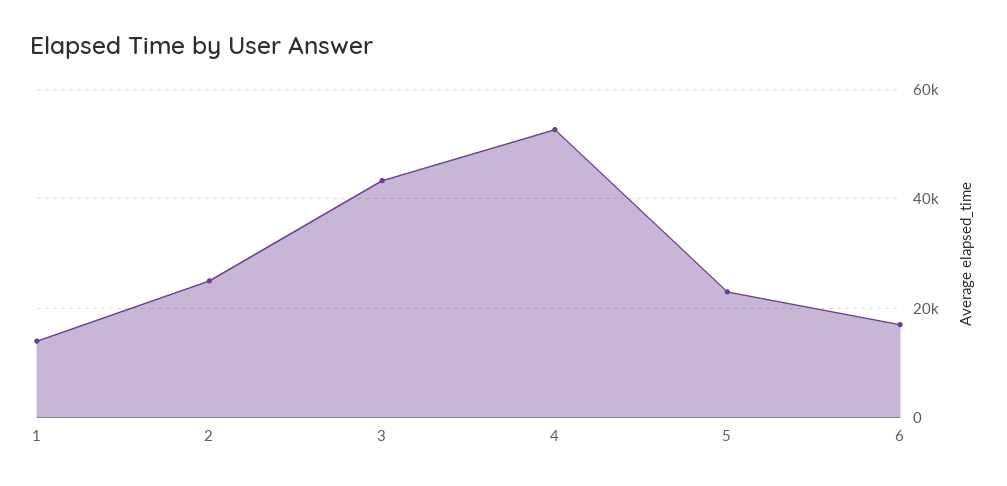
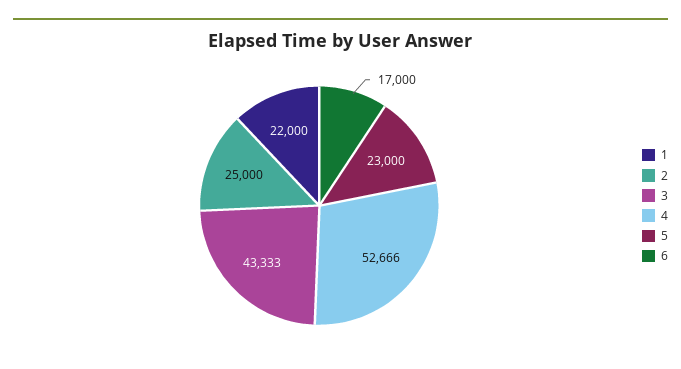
  {
-   "1": 14000,
+   "1": 22000,
    "2": 25000,
    "3": 43333,
    "4": 52666,
    "5": 23000,
    "6": 17000
  }

